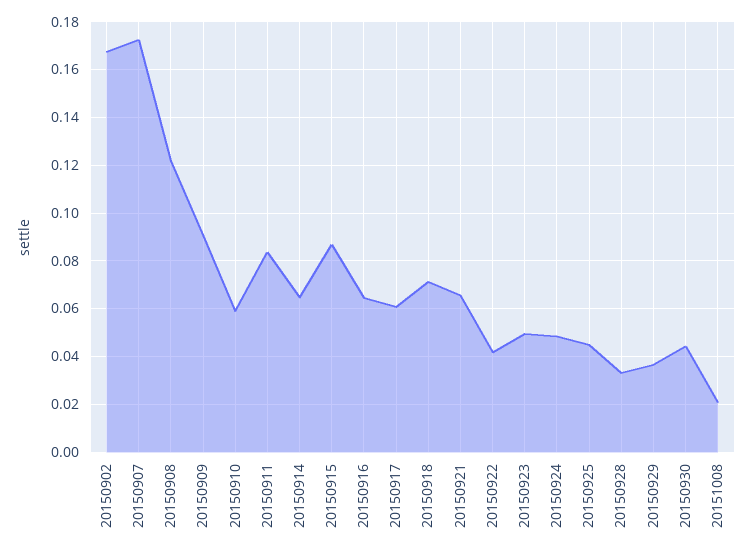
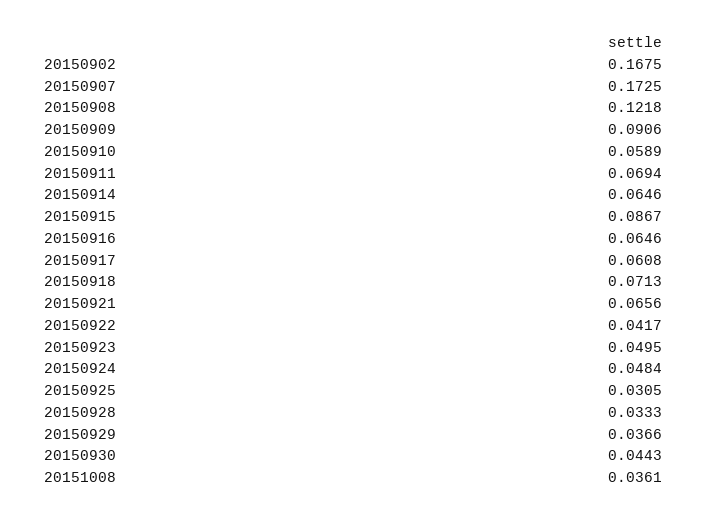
  {
    "20150902": 0.1675,
    "20150907": 0.1725,
    "20150908": 0.1218,
    "20150909": 0.0906,
    "20150910": 0.0589,
-   "20150911": 0.085,
+   "20150911": 0.0694,
    "20150914": 0.0646,
    "20150915": 0.0867,
    "20150916": 0.0646,
    "20150917": 0.0608,
    "20150918": 0.0713,
    "20150921": 0.0656,
    "20150922": 0.0417,
    "20150923": 0.0495,
    "20150924": 0.0484,
-   "20150925": 0.045,
+   "20150925": 0.0305,
    "20150928": 0.0333,
    "20150929": 0.0366,
    "20150930": 0.0443,
-   "20151008": 0.02
+   "20151008": 0.0361
  }

